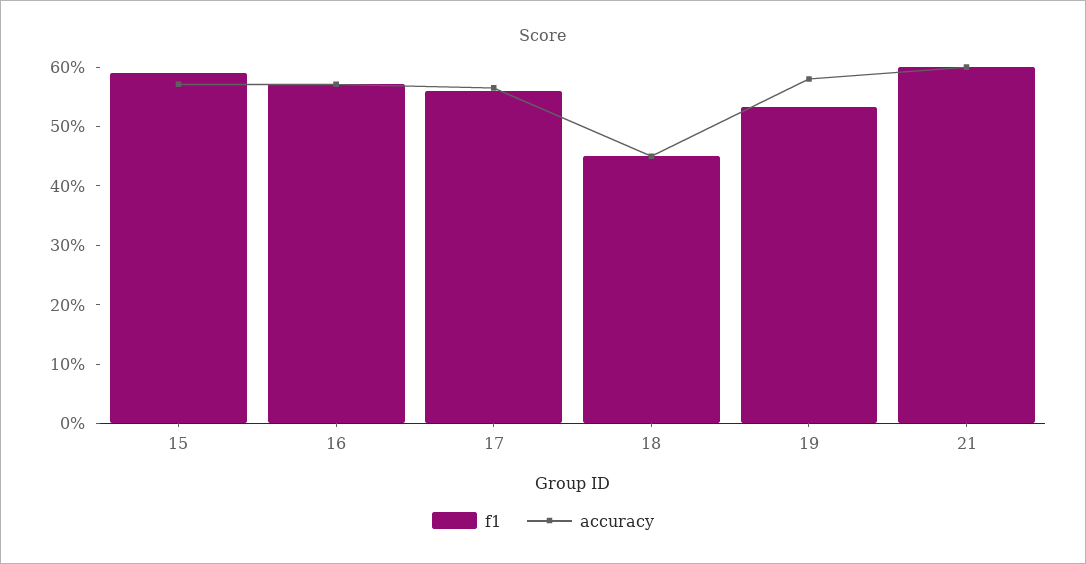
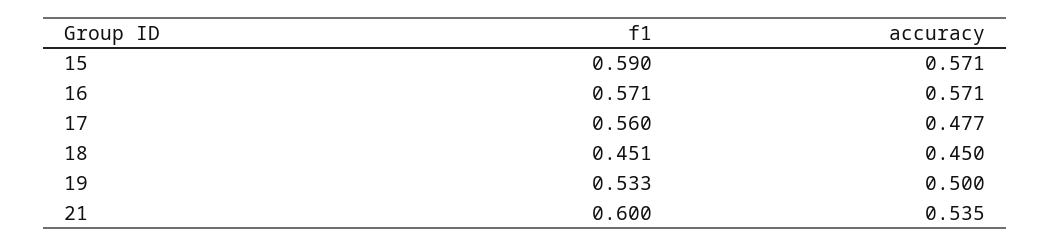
  {
    "f1": {
      "15": 0.59,
      "16": 0.571,
      "17": 0.56,
      "18": 0.451,
      "19": 0.533,
      "21": 0.6
    },
    "accuracy": {
      "15": 0.571,
      "16": 0.571,
-     "17": 0.56,
+     "17": 0.477,
      "18": 0.45,
-     "19": 0.58,
+     "19": 0.5,
-     "21": 0.6
+     "21": 0.535
    }
  }

